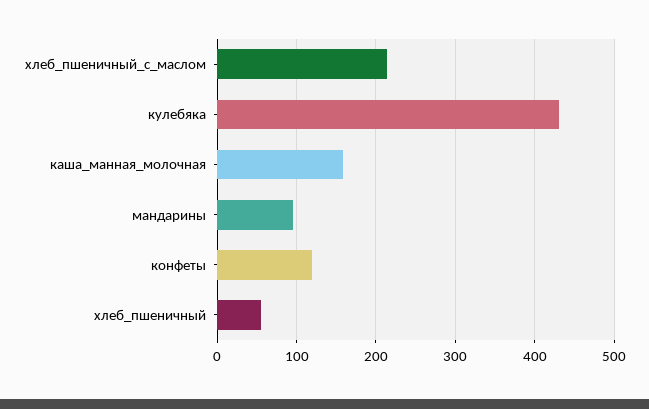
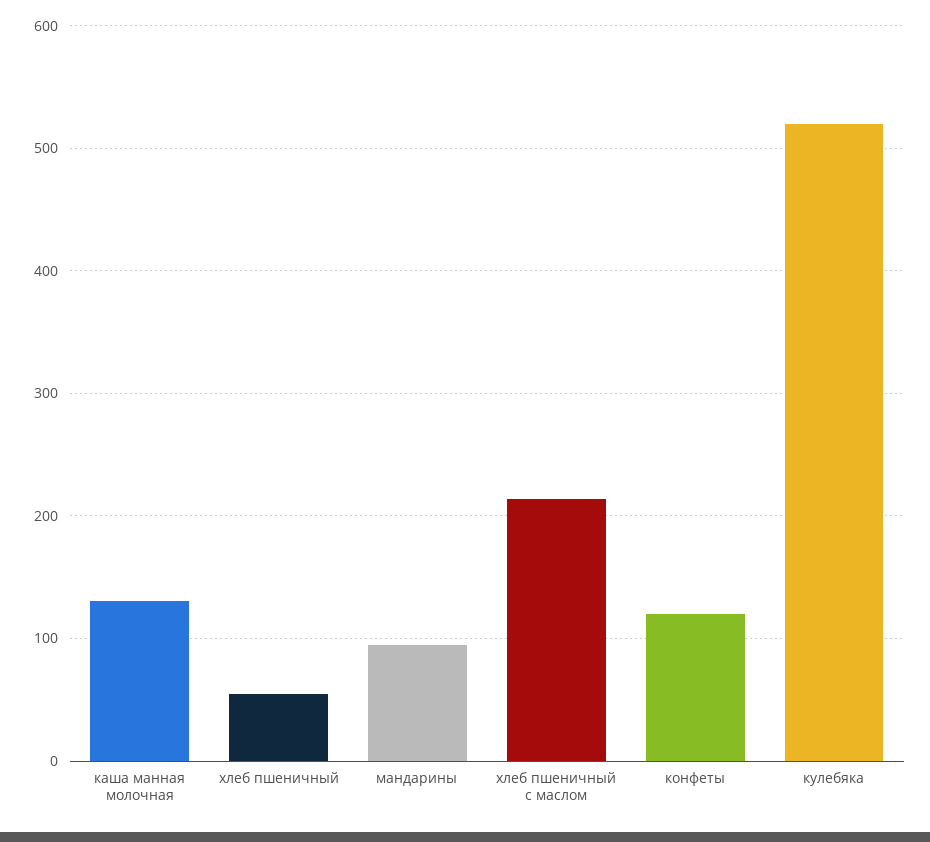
  {
    "хлеб_пшеничный_с_маслом": 210,
-   "кулебяка": 430,
+   "кулебяка": 520,
-   "каша_манная_молочная": 160,
+   "каша_манная_молочная": 130,
    "мандарины": 100,
    "конфеты": 120,
    "хлеб_пшеничный": 50
  }

